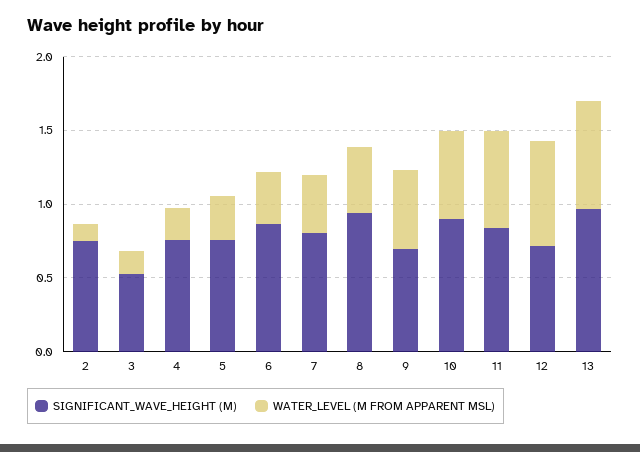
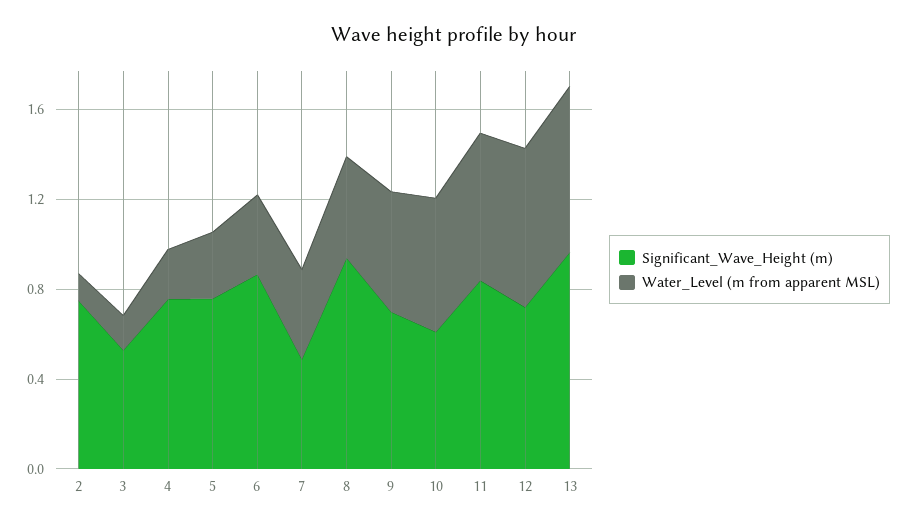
  {
    "SIGNIFICANT_WAVE_HEIGHT (M)": {
      "2": 0.7,
      "3": 0.5,
      "4": 0.8,
      "5": 0.8,
      "6": 0.9,
-     "7": 0.8,
+     "7": 0.5,
      "8": 0.9,
      "9": 0.7,
-     "10": 0.9,
+     "10": 0.6,
      "11": 0.8,
      "12": 0.7,
      "13": 1
    },
    "WATER_LEVEL (M FROM APPARENT MSL)": {
      "2": 0.1,
      "3": 0.2,
      "4": 0.2,
      "5": 0.3,
      "6": 0.4,
      "7": 0.4,
      "8": 0.5,
      "9": 0.5,
      "10": 0.6,
      "11": 0.7,
      "12": 0.7,
      "13": 0.7
    }
  }

